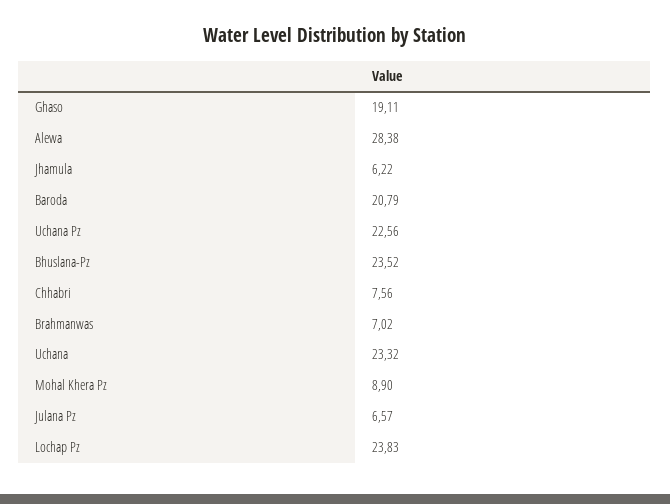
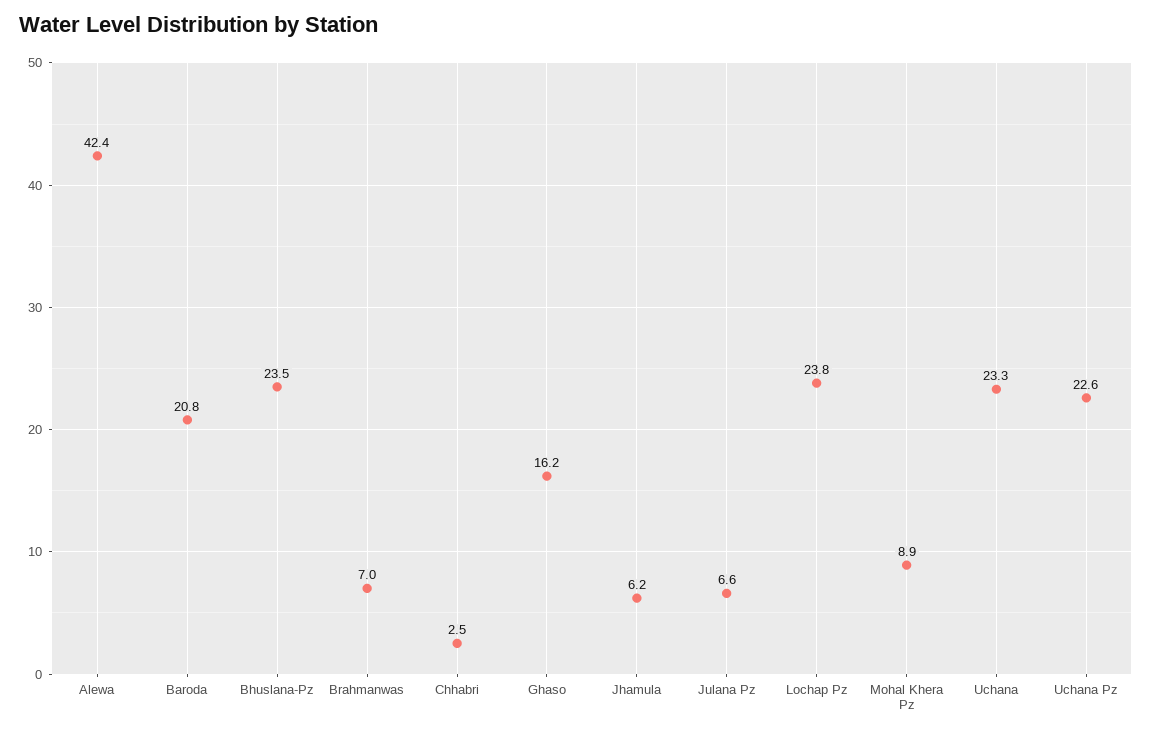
  {
-   "Ghaso": 19.11,
+   "Ghaso": 16.2,
-   "Alewa": 28.38,
+   "Alewa": 42.4,
    "Jhamula": 6.22,
    "Baroda": 20.79,
    "Uchana Pz": 22.56,
    "Bhuslana-Pz": 23.52,
-   "Chhabri": 7.56,
+   "Chhabri": 2.5,
    "Brahmanwas": 7.02,
    "Uchana": 23.32,
    "Mohal Khera Pz": 8.9,
    "Julana Pz": 6.57,
    "Lochap Pz": 23.83
  }

